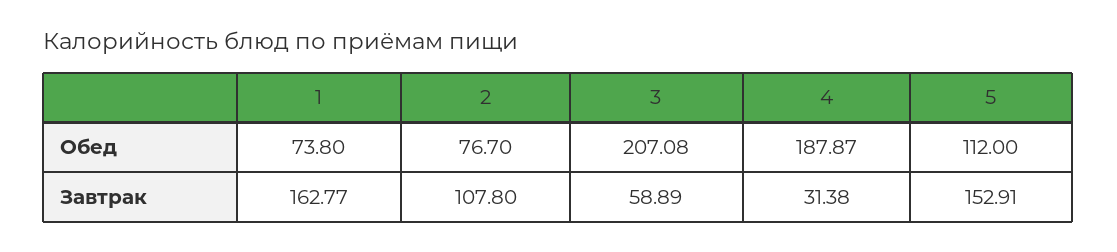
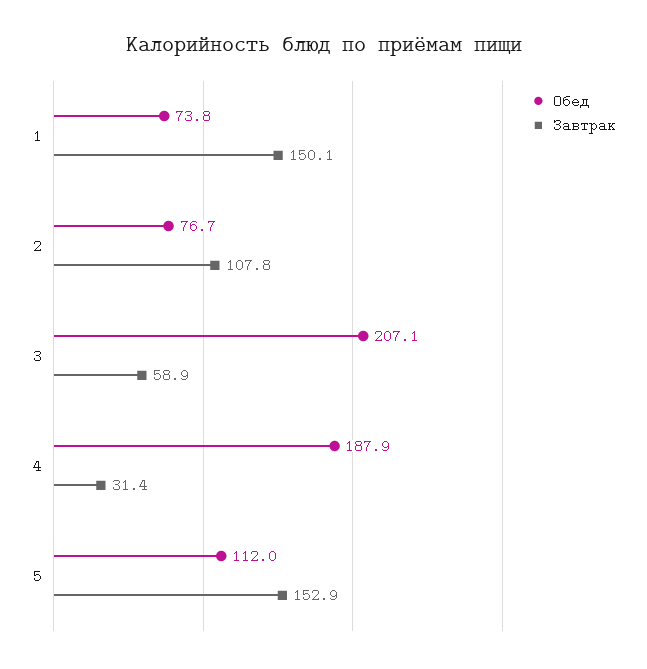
  {
    "Обед": {
      "1": 73.8,
      "2": 76.7,
      "3": 207.08,
      "4": 187.87,
      "5": 112
    },
    "Завтрак": {
-     "1": 162.77,
+     "1": 150.1,
      "2": 107.8,
      "3": 58.89,
      "4": 31.38,
      "5": 152.91
    }
  }

